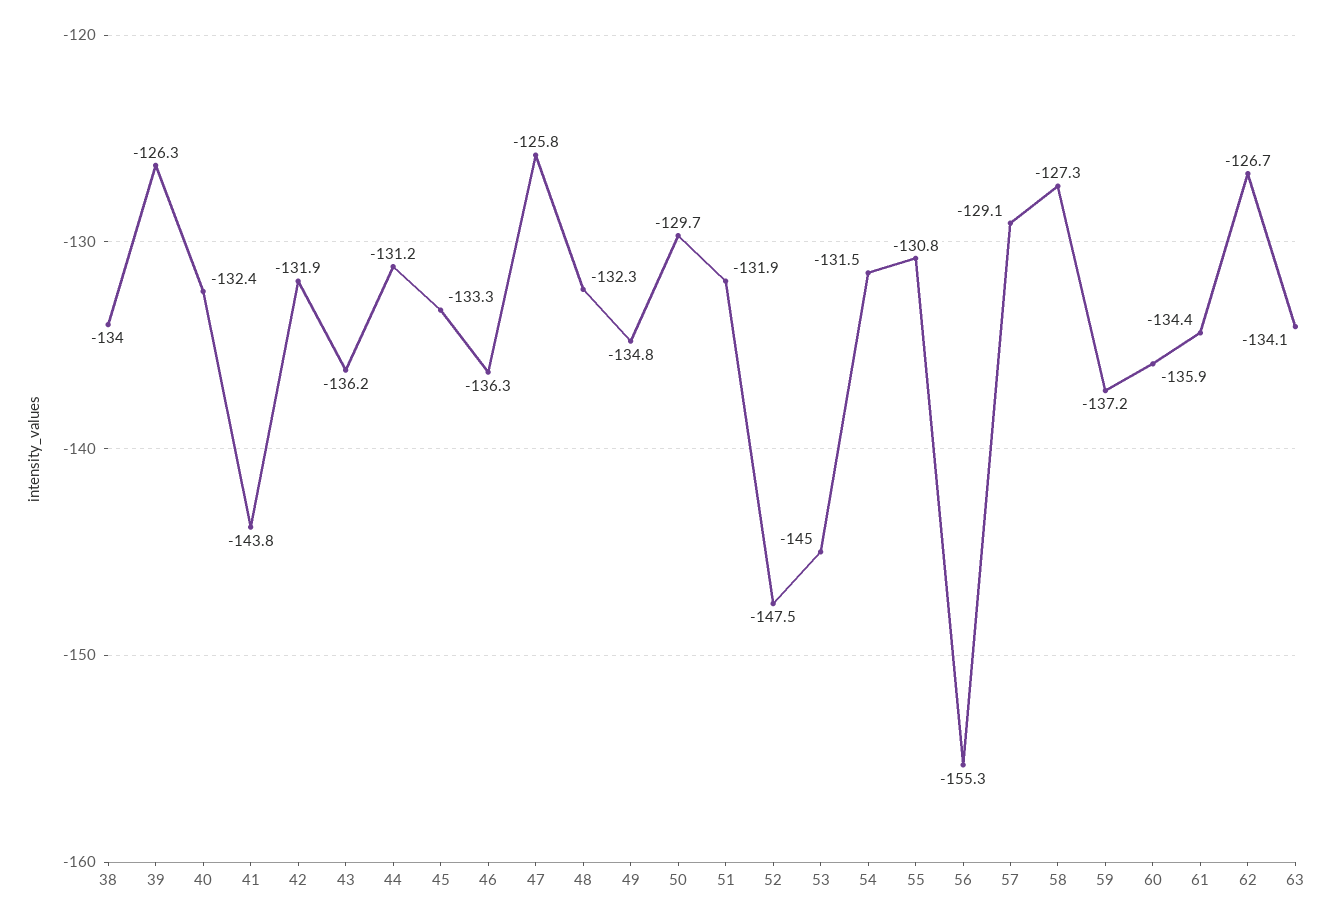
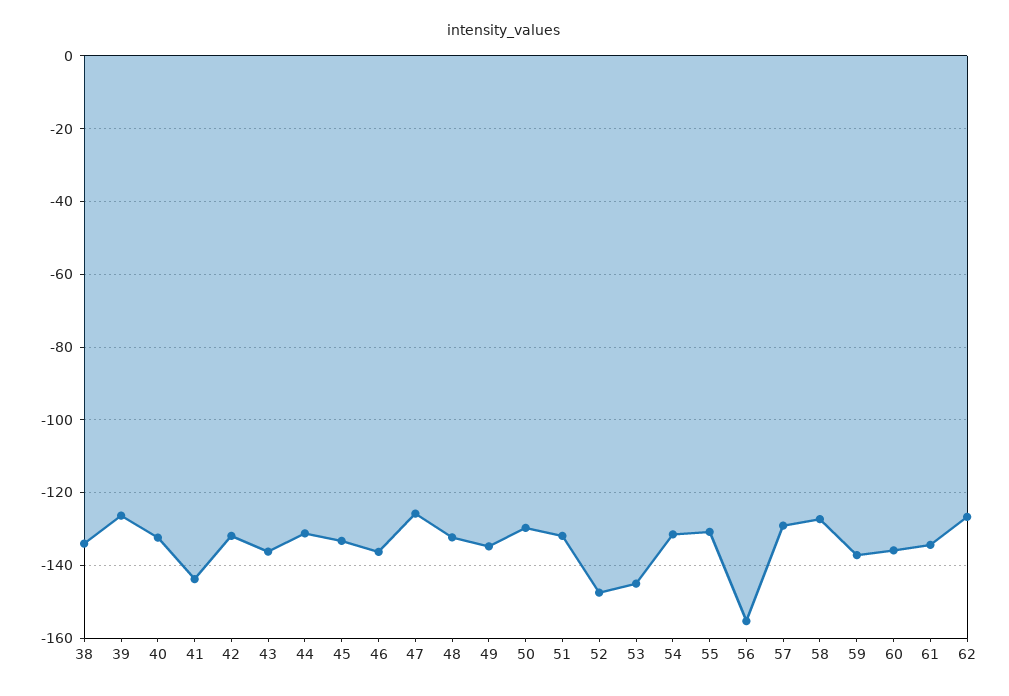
  {
    "38": -134,
    "39": -126.3,
    "40": -132.4,
    "41": -143.8,
    "42": -131.9,
    "43": -136.2,
    "44": -131.2,
    "45": -133.3,
    "46": -136.3,
    "47": -125.8,
    "48": -132.3,
    "49": -134.8,
    "50": -129.7,
    "51": -131.9,
    "52": -147.5,
    "53": -145,
    "54": -131.5,
    "55": -130.8,
    "56": -155.3,
    "57": -129.1,
    "58": -127.3,
    "59": -137.2,
    "60": -135.9,
    "61": -134.4,
-   "62": -126.7,
+   "62": -126.7
-   "63": -134.1
  }

